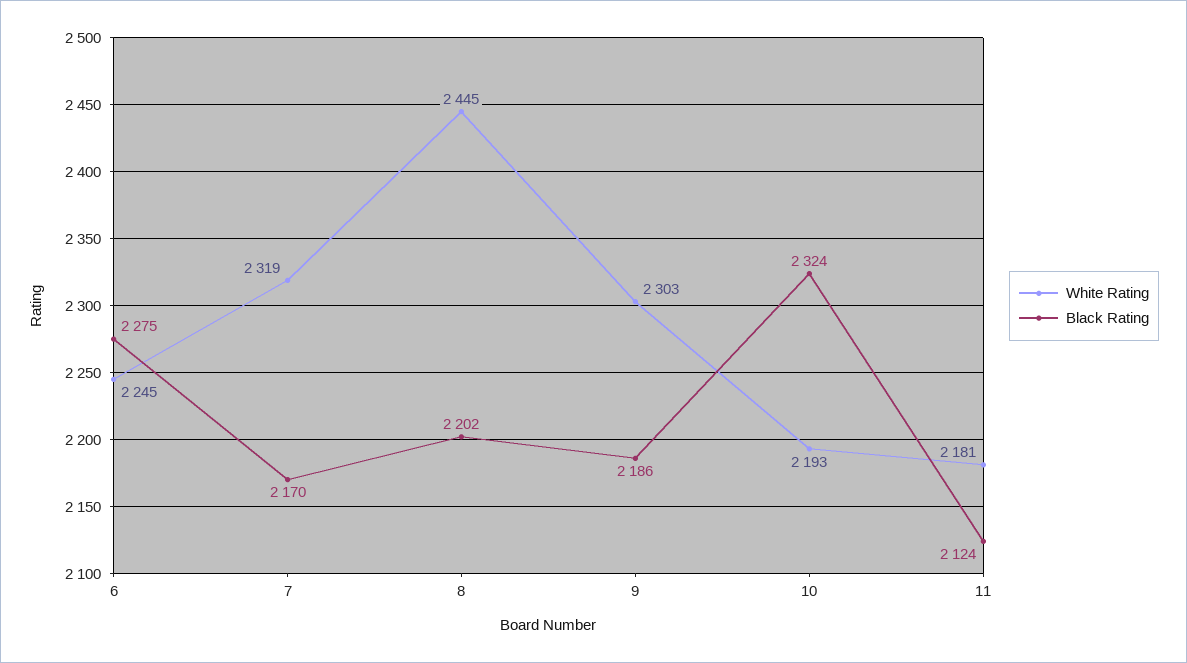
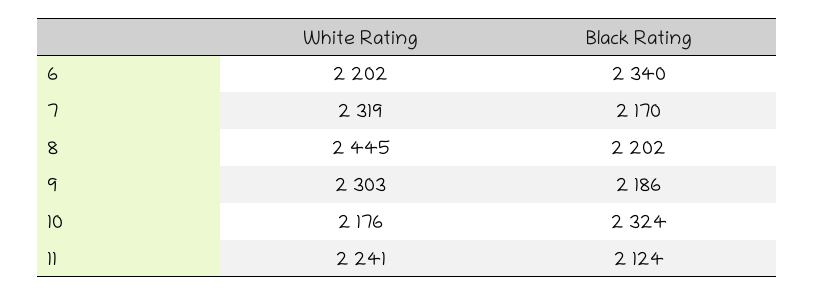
  {
    "White Rating": {
-     "6": 2245,
+     "6": 2202,
      "7": 2319,
      "8": 2445,
      "9": 2303,
-     "10": 2193,
+     "10": 2176,
-     "11": 2181
+     "11": 2241
    },
    "Black Rating": {
-     "6": 2275,
+     "6": 2340,
      "7": 2170,
      "8": 2202,
      "9": 2186,
      "10": 2324,
      "11": 2124
    }
  }

